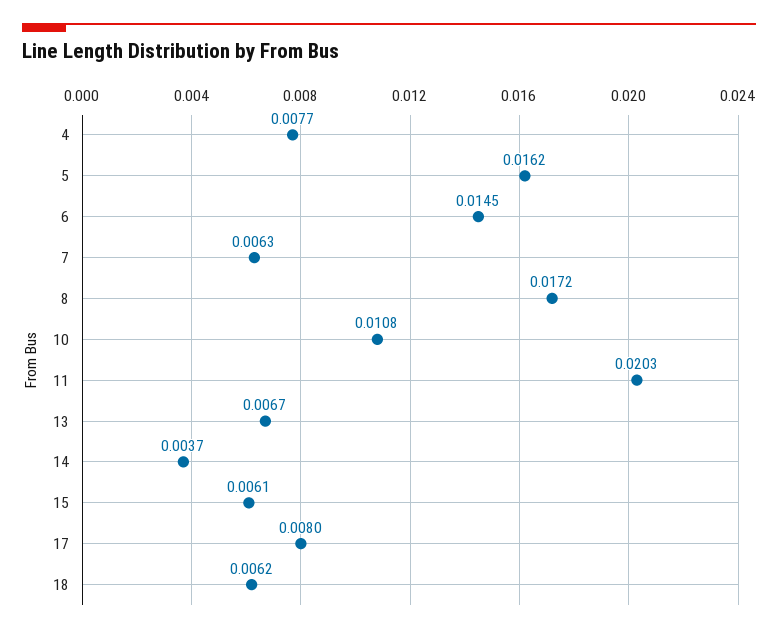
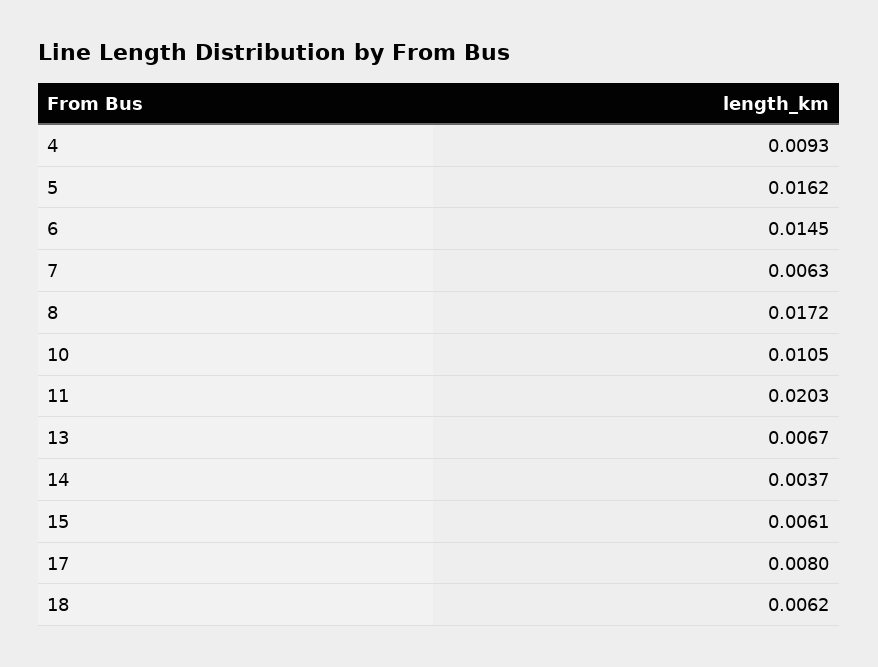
  {
-   "4": 0.0077,
+   "4": 0.0093,
    "5": 0.0162,
    "6": 0.0145,
    "7": 0.0063,
    "8": 0.0172,
-   "10": 0.0108,
+   "10": 0.0105,
    "11": 0.0203,
    "13": 0.0067,
    "14": 0.0037,
    "15": 0.0061,
    "17": 0.008,
    "18": 0.0062
  }

